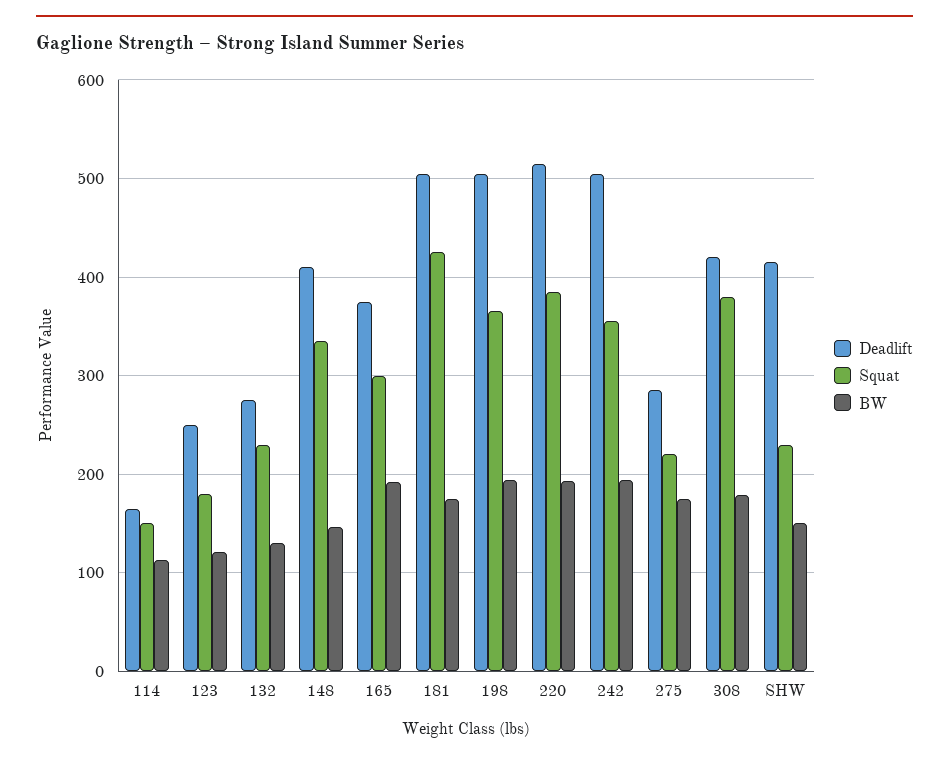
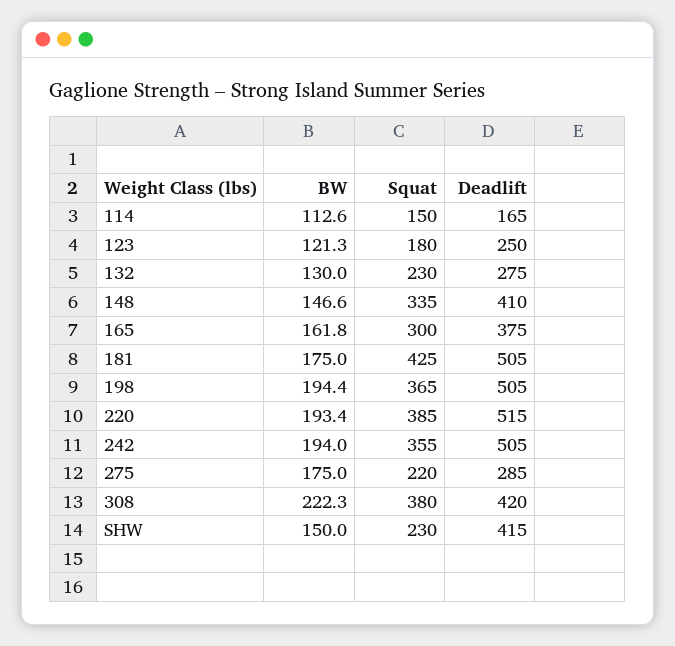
  {
    "Deadlift": {
      "114": 165,
      "123": 250,
      "132": 275,
      "148": 410,
      "165": 375,
      "181": 505,
      "198": 505,
      "220": 515,
      "242": 505,
      "275": 285,
      "308": 420,
      "SHW": 415
    },
    "Squat": {
      "114": 150,
      "123": 180,
      "132": 230,
      "148": 335,
      "165": 300,
      "181": 425,
      "198": 365,
      "220": 385,
      "242": 355,
      "275": 220,
      "308": 380,
      "SHW": 230
    },
    "BW": {
      "114": 112.6,
      "123": 121.3,
      "132": 130,
      "148": 146.6,
-     "165": 190,
+     "165": 161.8,
      "181": 175,
      "198": 194.4,
      "220": 193.4,
      "242": 194,
      "275": 175,
-     "308": 180,
+     "308": 222.3,
      "SHW": 150
    }
  }

